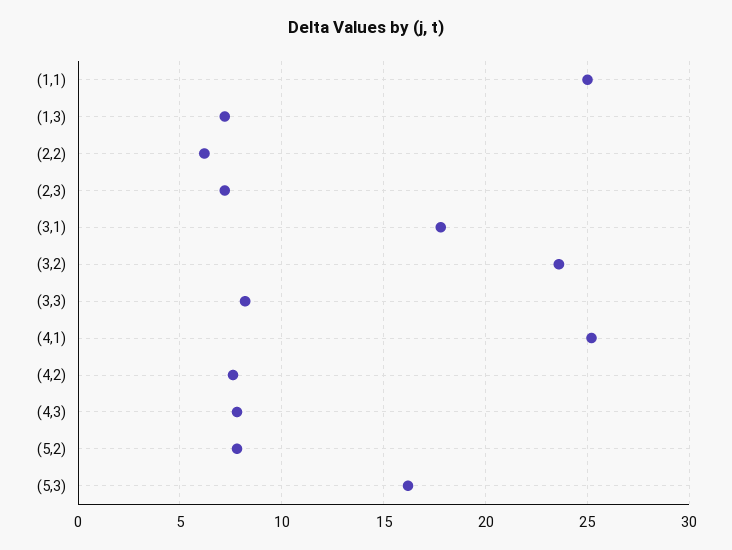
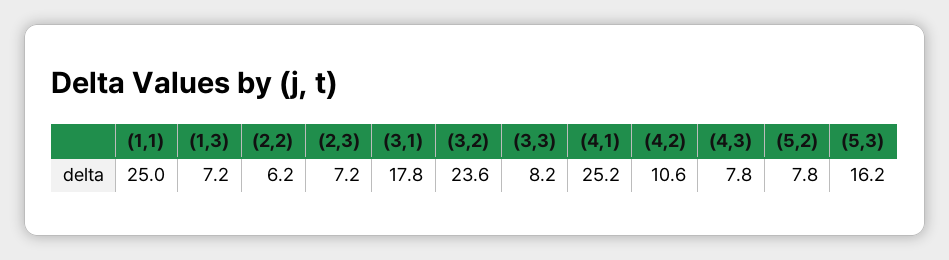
  {
    "(1,1)": 25,
    "(1,3)": 7.2,
    "(2,2)": 6.2,
    "(2,3)": 7.2,
    "(3,1)": 17.8,
    "(3,2)": 23.6,
    "(3,3)": 8.2,
    "(4,1)": 25.2,
-   "(4,2)": 7.5,
+   "(4,2)": 10.6,
    "(4,3)": 7.8,
    "(5,2)": 7.8,
    "(5,3)": 16.2
  }

